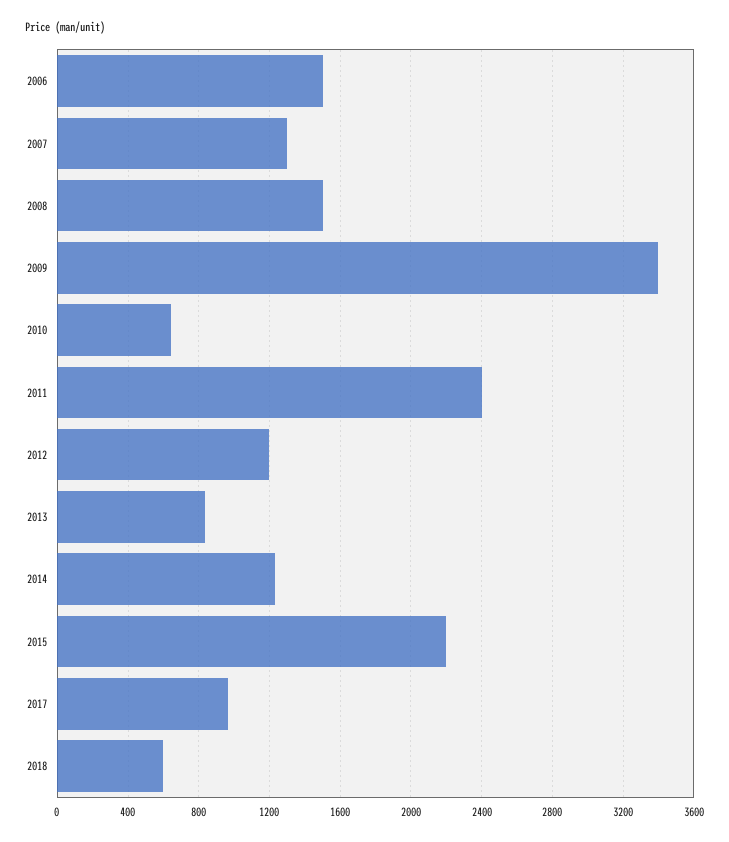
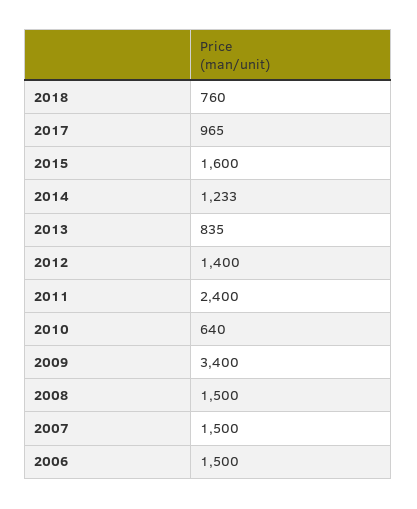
  {
    "2006": 1500,
-   "2007": 1300,
+   "2007": 1500,
    "2008": 1500,
    "2009": 3400,
    "2010": 640,
    "2011": 2400,
-   "2012": 1200,
+   "2012": 1400,
    "2013": 835,
    "2014": 1233,
-   "2015": 2200,
+   "2015": 1600,
    "2017": 965,
-   "2018": 600
+   "2018": 760
  }

